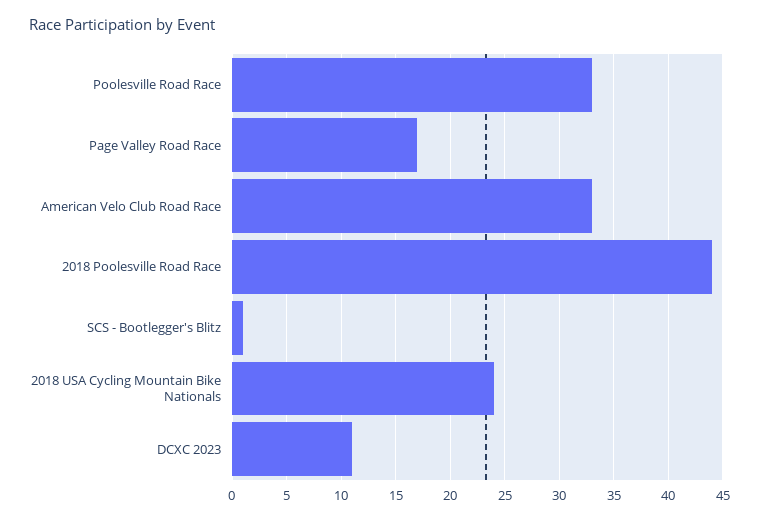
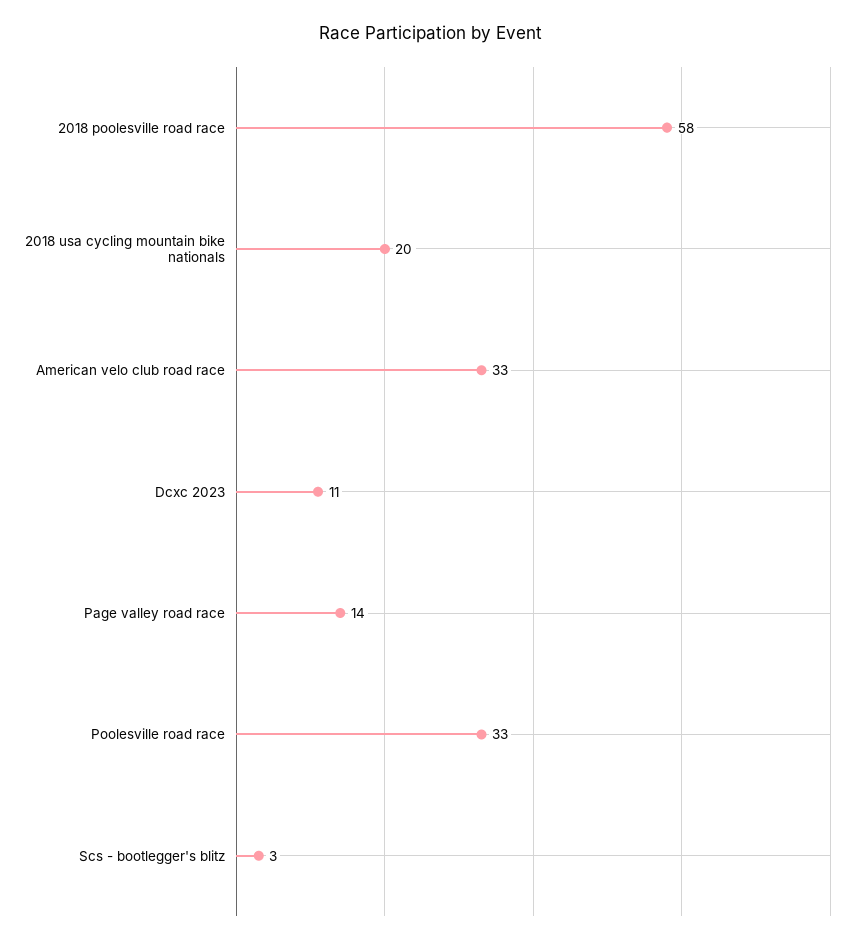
  {
    "Poolesville Road Race": 33,
-   "Page Valley Road Race": 17,
+   "Page Valley Road Race": 14,
    "American Velo Club Road Race": 33,
-   "2018 Poolesville Road Race": 44,
+   "2018 Poolesville Road Race": 58,
-   "SCS - Bootlegger's Blitz": 1,
+   "SCS - Bootlegger's Blitz": 3,
-   "2018 USA Cycling Mountain Bike Nationals": 24,
+   "2018 USA Cycling Mountain Bike Nationals": 20,
    "DCXC 2023": 11
  }

